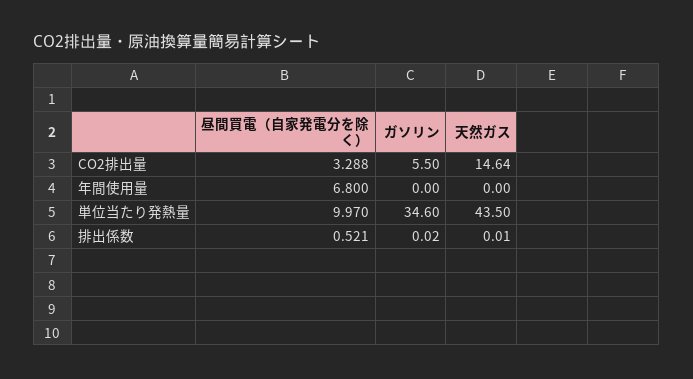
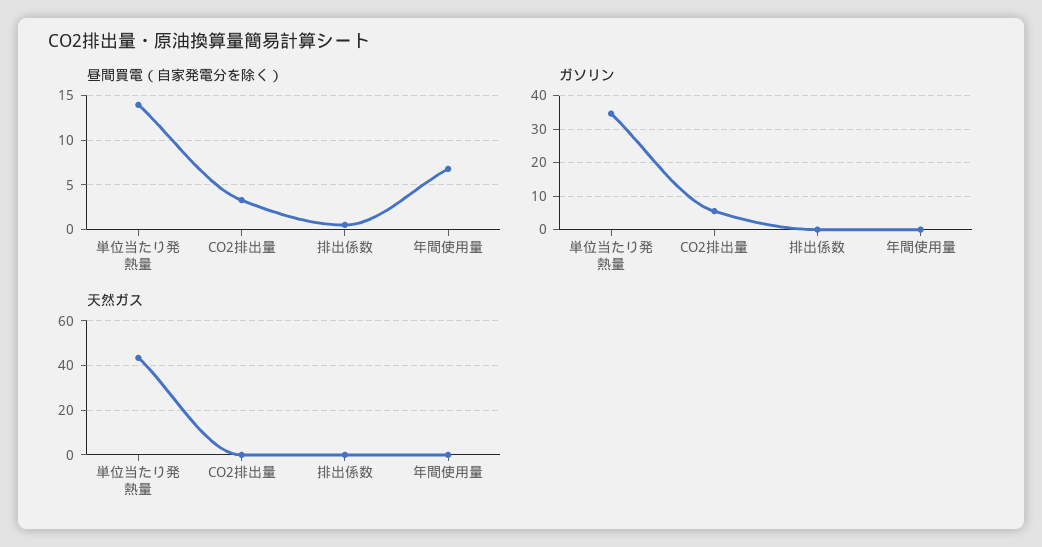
  {
    "昼間買電（自家発電分を除く）": {
      "CO2排出量": 3.288,
      "年間使用量": 6.8,
-     "単位当たり発熱量": 9.97,
+     "単位当たり発熱量": 14,
      "排出係数": 0.521
    },
    "ガソリン": {
      "CO2排出量": 5.5,
      "年間使用量": 0,
      "単位当たり発熱量": 34.6,
      "排出係数": 0.02
    },
    "天然ガス": {
-     "CO2排出量": 14.64,
+     "CO2排出量": 0,
      "年間使用量": 0,
      "単位当たり発熱量": 43.5,
      "排出係数": 0.01
    }
  }

